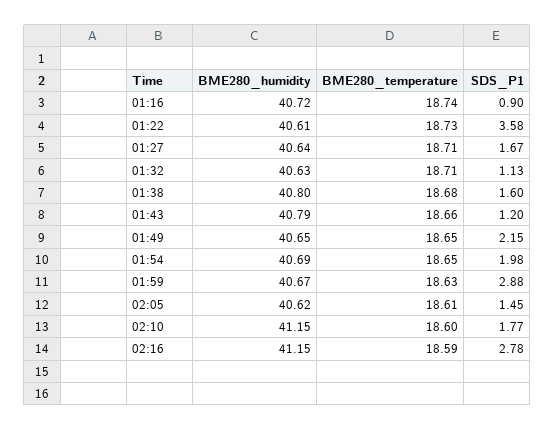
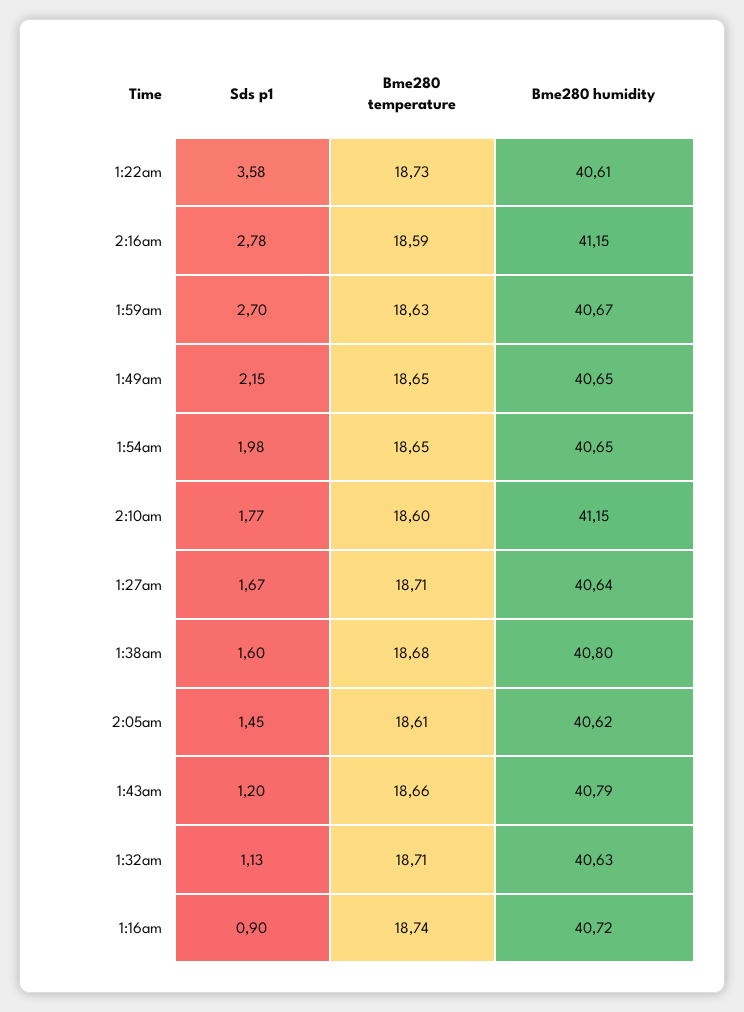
  {
    "BME280_humidity": {
      "01:16": 40.72,
      "01:22": 40.61,
      "01:27": 40.64,
      "01:32": 40.63,
      "01:38": 40.8,
      "01:43": 40.79,
      "01:49": 40.65,
-     "01:54": 40.69,
+     "01:54": 40.65,
      "01:59": 40.67,
      "02:05": 40.62,
      "02:10": 41.15,
      "02:16": 41.15
    },
    "BME280_temperature": {
      "01:16": 18.74,
      "01:22": 18.73,
      "01:27": 18.71,
      "01:32": 18.71,
      "01:38": 18.68,
      "01:43": 18.66,
      "01:49": 18.65,
      "01:54": 18.65,
      "01:59": 18.63,
      "02:05": 18.61,
      "02:10": 18.6,
      "02:16": 18.59
    },
    "SDS_P1": {
      "01:16": 0.9,
      "01:22": 3.58,
      "01:27": 1.67,
      "01:32": 1.13,
      "01:38": 1.6,
      "01:43": 1.2,
      "01:49": 2.15,
      "01:54": 1.98,
-     "01:59": 2.88,
+     "01:59": 2.7,
      "02:05": 1.45,
      "02:10": 1.77,
      "02:16": 2.78
    }
  }

